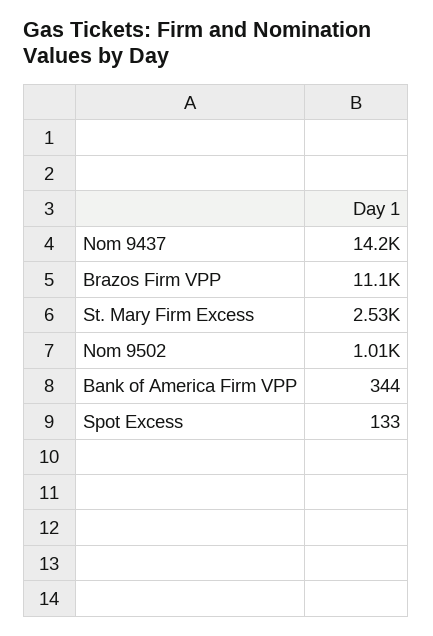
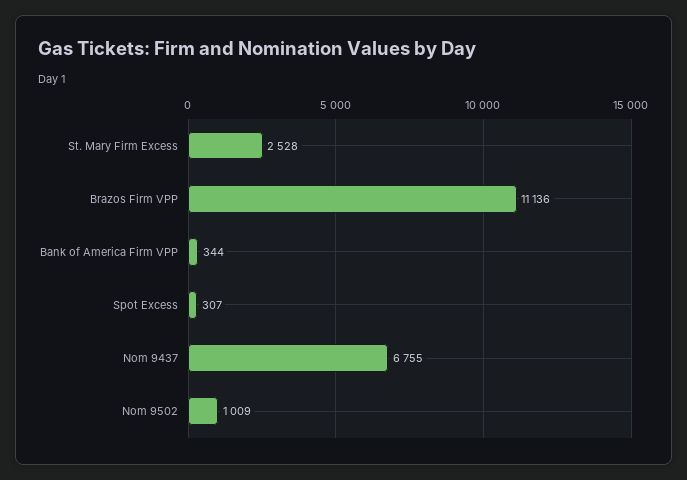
  {
-   "Nom 9437": 14200,
+   "Nom 9437": 6755,
    "Brazos Firm VPP": 11136,
    "St. Mary Firm Excess": 2528,
    "Nom 9502": 1009,
    "Bank of America Firm VPP": 344,
-   "Spot Excess": 133
+   "Spot Excess": 307
  }

